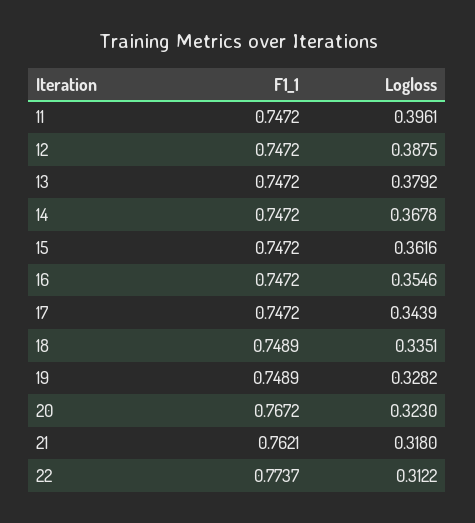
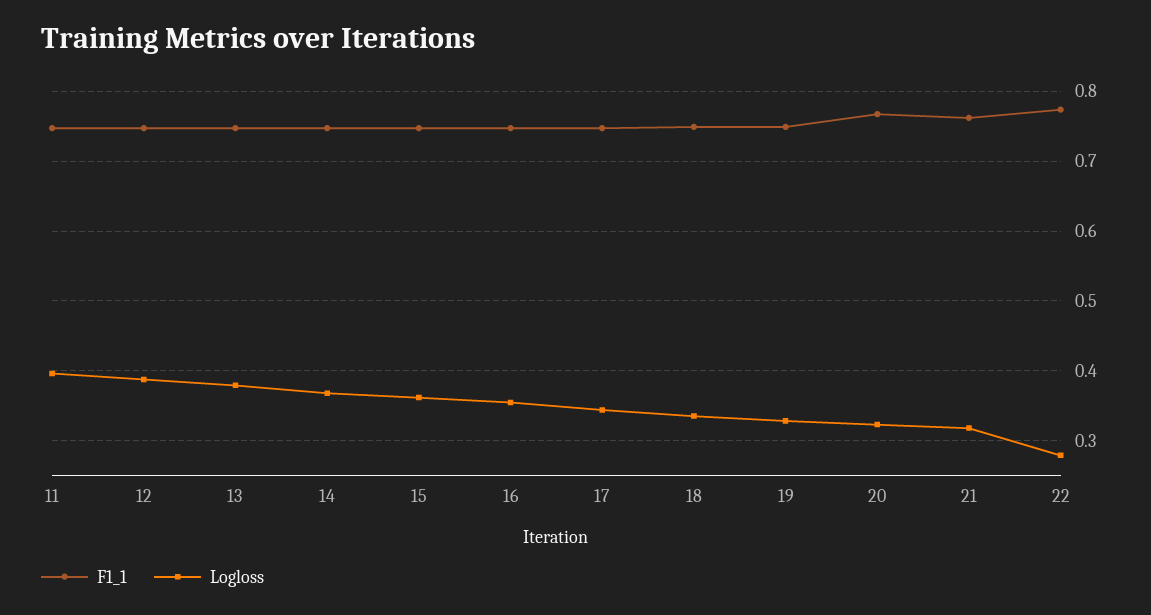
  {
    "F1_1": {
      "11": 0.7472,
      "12": 0.7472,
      "13": 0.7472,
      "14": 0.7472,
      "15": 0.7472,
      "16": 0.7472,
      "17": 0.7472,
      "18": 0.7489,
      "19": 0.7489,
      "20": 0.7672,
      "21": 0.7621,
      "22": 0.7737
    },
    "Logloss": {
      "11": 0.3961,
      "12": 0.3875,
      "13": 0.3792,
      "14": 0.3678,
      "15": 0.3616,
      "16": 0.3546,
      "17": 0.3439,
      "18": 0.3351,
      "19": 0.3282,
      "20": 0.323,
      "21": 0.318,
-     "22": 0.3122
+     "22": 0.28
    }
  }

